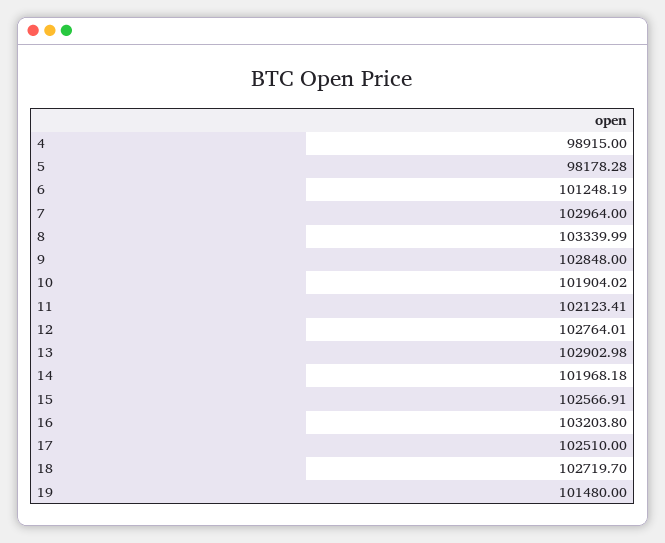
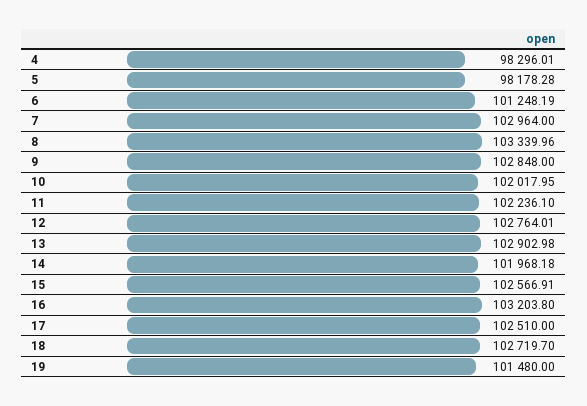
  {
-   "4": 98915,
+   "4": 98296.01,
    "5": 98178.28,
    "6": 101248.19,
    "7": 102964,
-   "8": 103339.99,
+   "8": 103339.96,
    "9": 102848,
-   "10": 101904.02,
+   "10": 102017.95,
-   "11": 102123.41,
+   "11": 102236.1,
    "12": 102764.01,
    "13": 102902.98,
    "14": 101968.18,
    "15": 102566.91,
    "16": 103203.8,
    "17": 102510,
    "18": 102719.7,
    "19": 101480
  }

